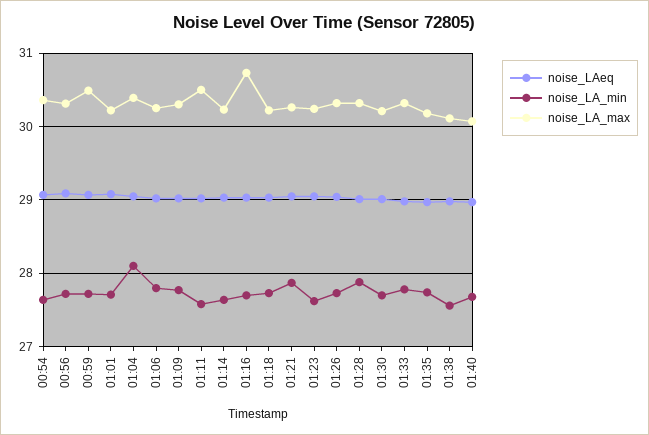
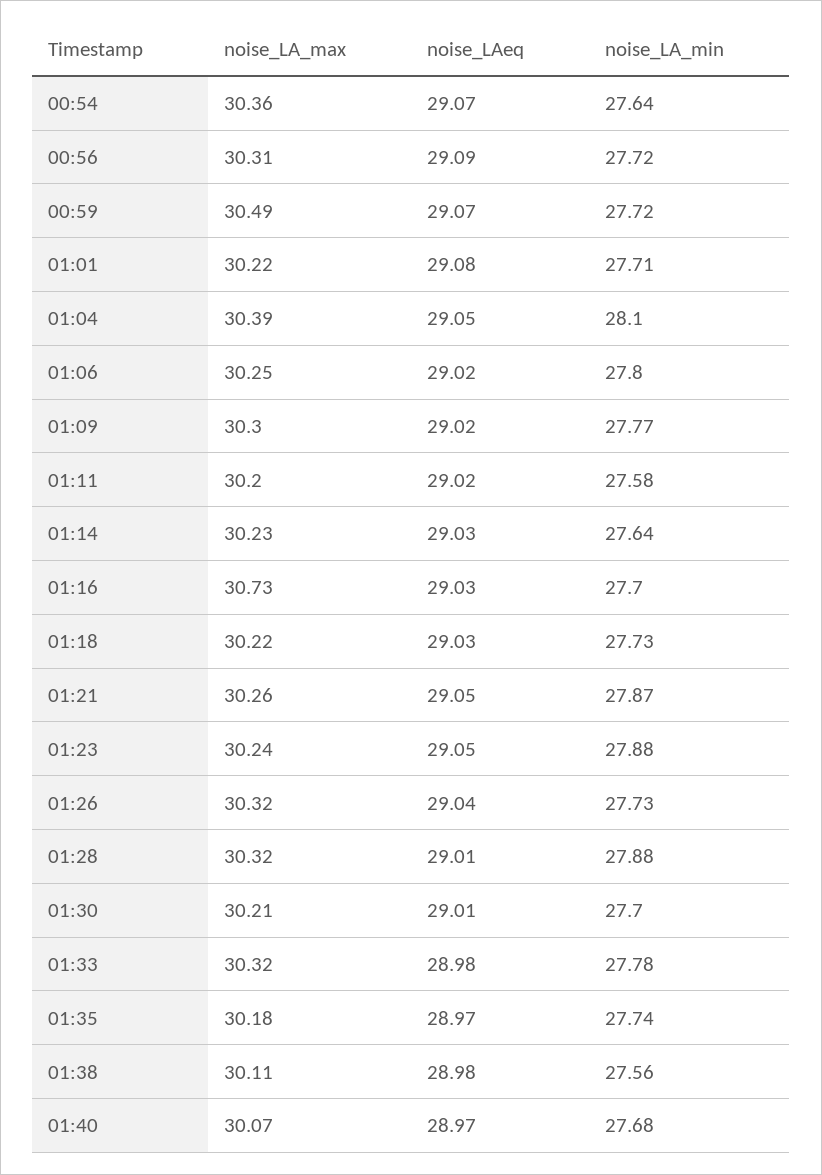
  {
    "noise_LAeq": {
      "00:54": 29.07,
      "00:56": 29.09,
      "00:59": 29.07,
      "01:01": 29.08,
      "01:04": 29.05,
      "01:06": 29.02,
      "01:09": 29.02,
      "01:11": 29.02,
      "01:14": 29.03,
      "01:16": 29.03,
      "01:18": 29.03,
      "01:21": 29.05,
      "01:23": 29.05,
      "01:26": 29.04,
      "01:28": 29.01,
      "01:30": 29.01,
      "01:33": 28.98,
      "01:35": 28.97,
      "01:38": 28.98,
      "01:40": 28.97
    },
    "noise_LA_min": {
      "00:54": 27.64,
      "00:56": 27.72,
      "00:59": 27.72,
      "01:01": 27.71,
      "01:04": 28.1,
      "01:06": 27.8,
      "01:09": 27.77,
      "01:11": 27.58,
      "01:14": 27.64,
      "01:16": 27.7,
      "01:18": 27.73,
      "01:21": 27.87,
-     "01:23": 27.6,
+     "01:23": 27.88,
      "01:26": 27.73,
      "01:28": 27.88,
      "01:30": 27.7,
      "01:33": 27.78,
      "01:35": 27.74,
      "01:38": 27.56,
      "01:40": 27.68
    },
    "noise_LA_max": {
      "00:54": 30.36,
      "00:56": 30.31,
      "00:59": 30.49,
      "01:01": 30.22,
      "01:04": 30.39,
      "01:06": 30.25,
      "01:09": 30.3,
-     "01:11": 30.5,
+     "01:11": 30.2,
      "01:14": 30.23,
      "01:16": 30.73,
      "01:18": 30.22,
      "01:21": 30.26,
      "01:23": 30.24,
      "01:26": 30.32,
      "01:28": 30.32,
      "01:30": 30.21,
      "01:33": 30.32,
      "01:35": 30.18,
      "01:38": 30.11,
      "01:40": 30.07
    }
  }

